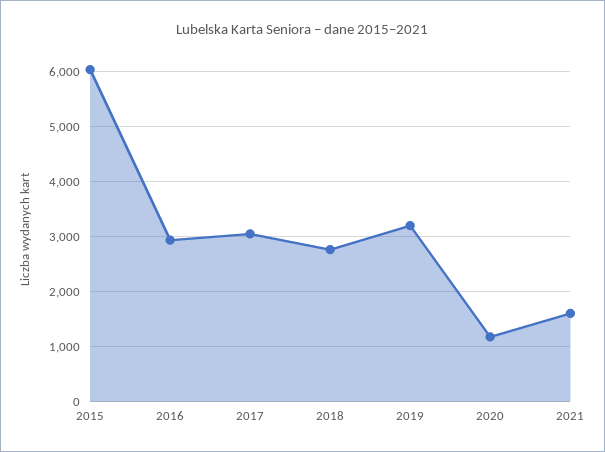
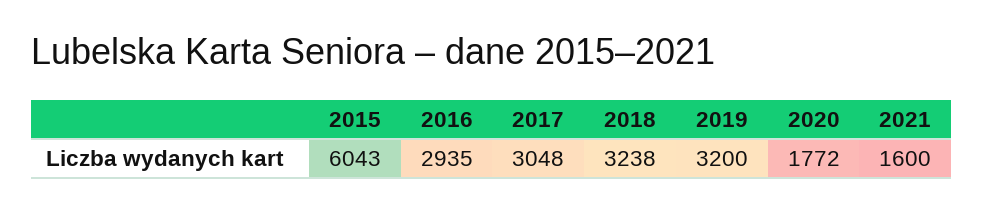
  {
    "2015": 6043,
    "2016": 2935,
    "2017": 3048,
-   "2018": 2800,
+   "2018": 3238,
    "2019": 3200,
-   "2020": 1200,
+   "2020": 1772,
    "2021": 1600
  }

